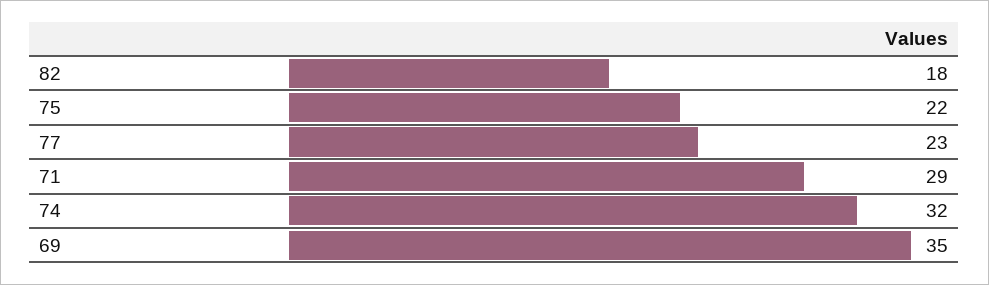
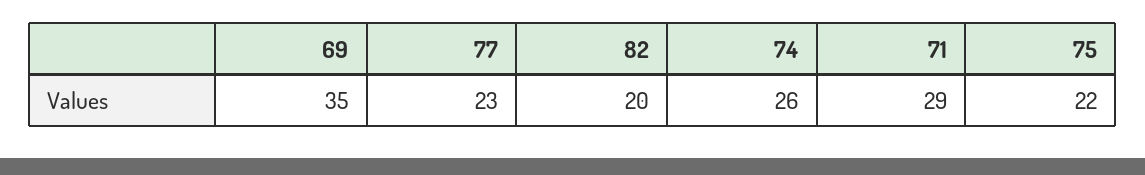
  {
-   "82": 18,
+   "82": 20,
    "75": 22,
    "77": 23,
    "71": 29,
-   "74": 32,
+   "74": 26,
    "69": 35
  }

